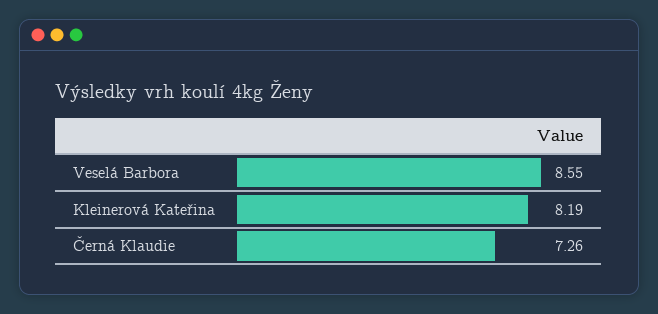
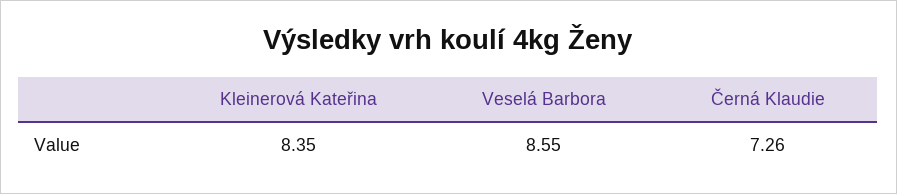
  {
    "Veselá Barbora": 8.55,
-   "Kleinerová Kateřina": 8.19,
+   "Kleinerová Kateřina": 8.35,
    "Černá Klaudie": 7.26
  }

